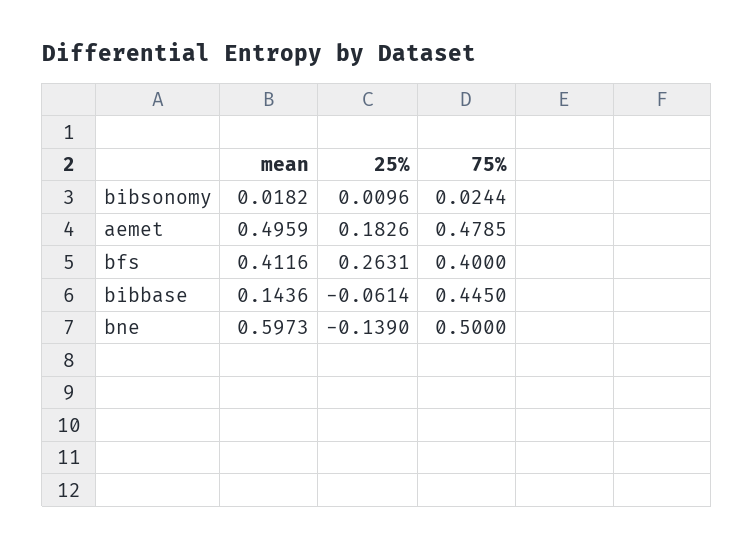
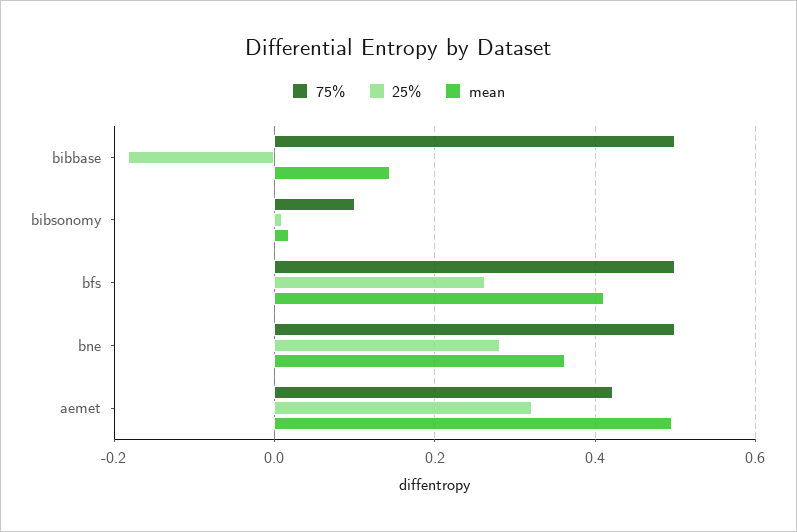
  {
    "mean": {
      "bibsonomy": 0.0182,
      "aemet": 0.4959,
      "bfs": 0.4116,
      "bibbase": 0.1436,
-     "bne": 0.5973
+     "bne": 0.36
    },
    "25%": {
      "bibsonomy": 0.0096,
-     "aemet": 0.1826,
+     "aemet": 0.32,
      "bfs": 0.2631,
-     "bibbase": -0.0614,
+     "bibbase": -0.18,
-     "bne": -0.139
+     "bne": 0.28
    },
    "75%": {
-     "bibsonomy": 0.0244,
+     "bibsonomy": 0.1,
-     "aemet": 0.4785,
+     "aemet": 0.42,
-     "bfs": 0.4,
+     "bfs": 0.5,
-     "bibbase": 0.445,
+     "bibbase": 0.5,
      "bne": 0.5
    }
  }

